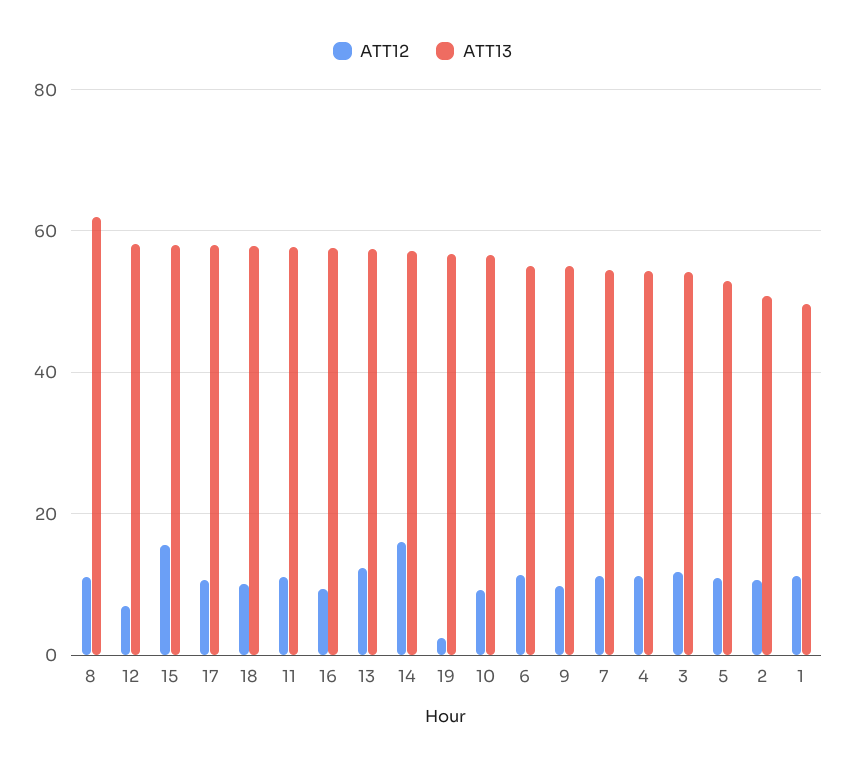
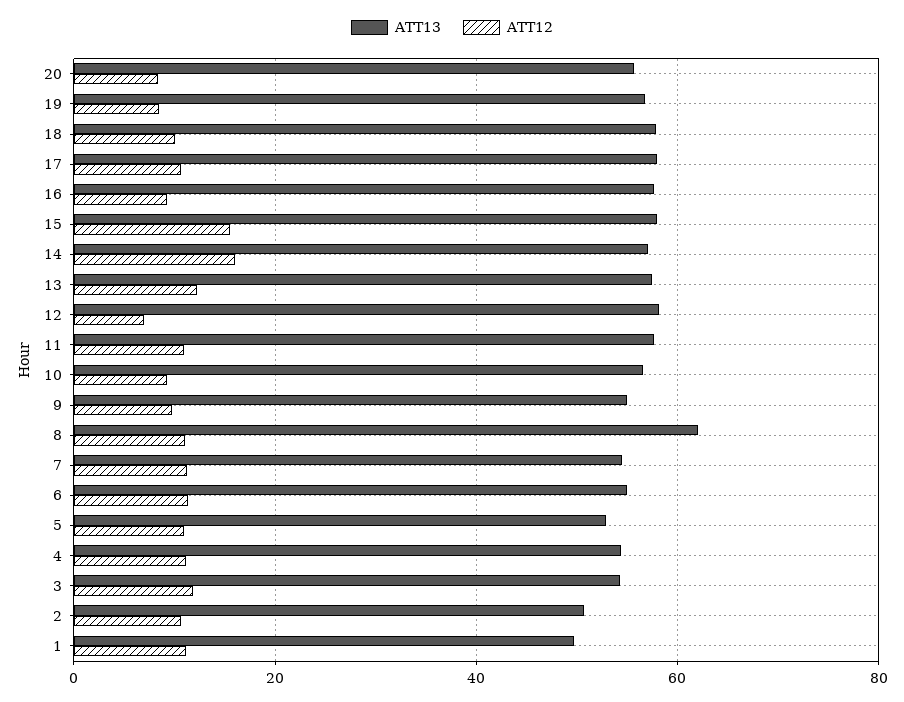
  {
    "ATT12": {
      "8": 12,
      "12": 6,
      "15": 16,
      "17": 10,
      "18": 10,
      "11": 10,
      "16": 10,
      "13": 12,
      "14": 16,
-     "19": 2,
+     "19": 8,
      "10": 10,
      "6": 12,
      "9": 10,
      "7": 12,
      "4": 12,
      "3": 12,
      "5": 10,
      "2": 10,
-     "1": 12
+     "1": 12,
+     "20": 8
    },
    "ATT13": {
      "8": 62,
      "12": 58,
      "15": 58,
      "17": 58,
      "18": 58,
      "11": 58,
      "16": 58,
      "13": 58,
      "14": 58,
      "19": 56,
      "10": 56,
      "6": 56,
      "9": 54,
      "7": 54,
      "4": 54,
      "3": 54,
      "5": 52,
      "2": 50,
-     "1": 50
+     "1": 50,
+     "20": 56
    }
  }

